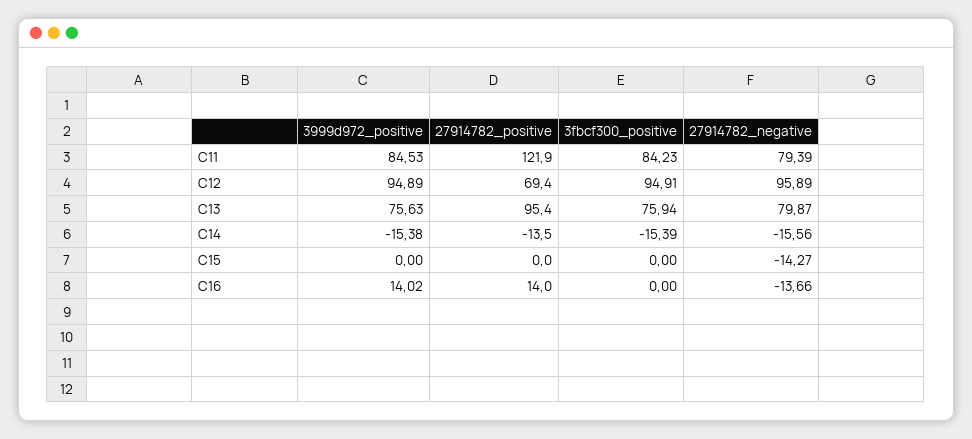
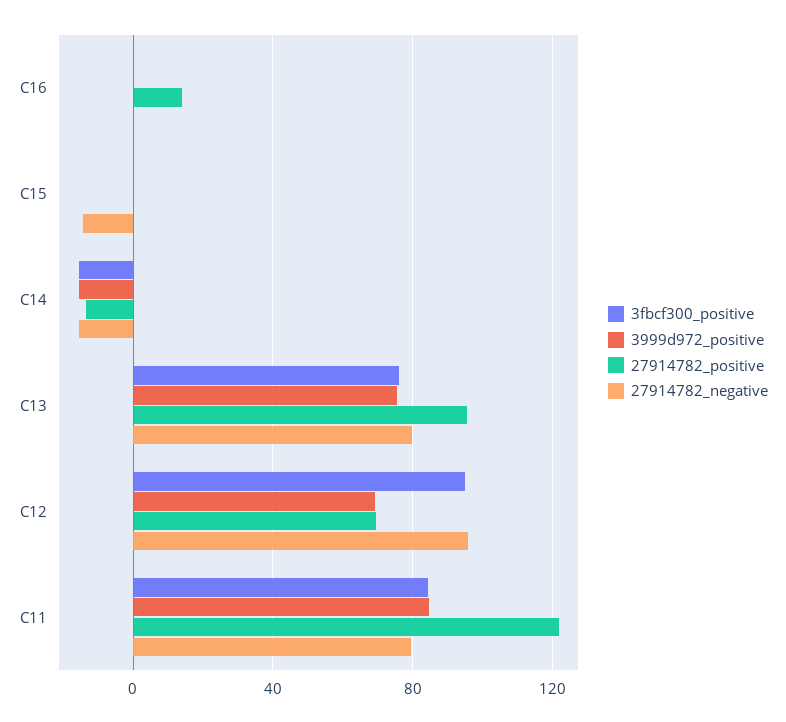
  {
    "3999d972_positive": {
      "C11": 84.53,
-     "C12": 94.89,
+     "C12": 70,
      "C13": 75.63,
      "C14": -15.38,
      "C15": 0,
-     "C16": 14.02
+     "C16": 0
    },
    "27914782_positive": {
      "C11": 121.9,
      "C12": 69.4,
      "C13": 95.4,
      "C14": -13.5,
      "C15": 0,
      "C16": 14
    },
    "3fbcf300_positive": {
      "C11": 84.23,
      "C12": 94.91,
      "C13": 75.94,
      "C14": -15.39,
      "C15": 0,
      "C16": 0
    },
    "27914782_negative": {
      "C11": 79.39,
      "C12": 95.89,
      "C13": 79.87,
      "C14": -15.56,
      "C15": -14.27,
-     "C16": -13.66
+     "C16": 0
    }
  }

